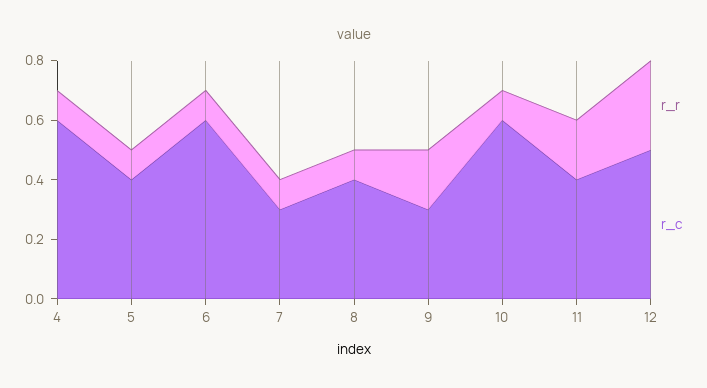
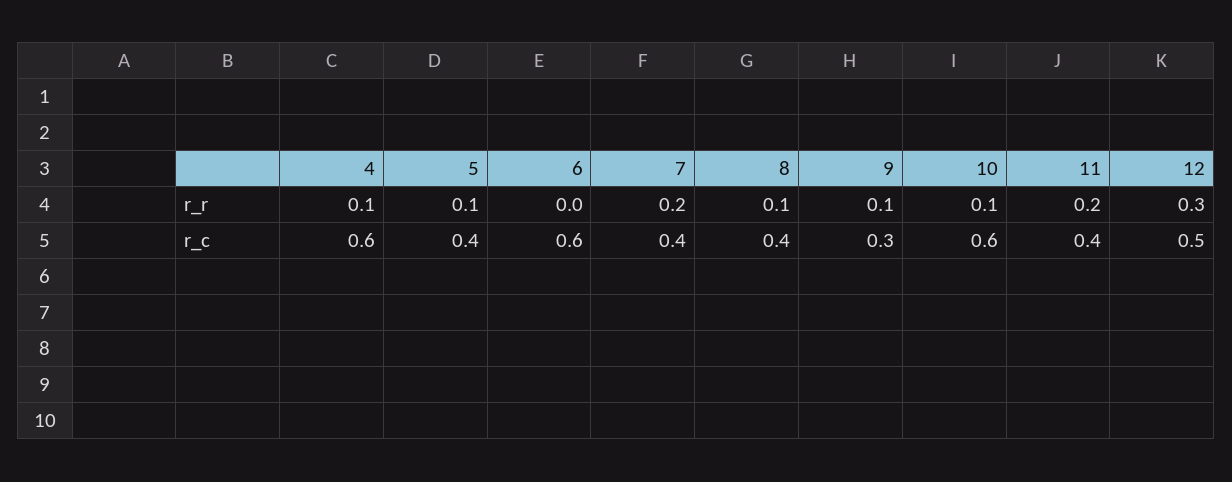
  {
    "r_r": {
      "4": 0.1,
      "5": 0.1,
-     "6": 0.1,
+     "6": 0,
-     "7": 0.1,
+     "7": 0.2,
      "8": 0.1,
-     "9": 0.2,
+     "9": 0.1,
      "10": 0.1,
      "11": 0.2,
      "12": 0.3
    },
    "r_c": {
      "4": 0.6,
      "5": 0.4,
      "6": 0.6,
-     "7": 0.3,
+     "7": 0.4,
      "8": 0.4,
      "9": 0.3,
      "10": 0.6,
      "11": 0.4,
      "12": 0.5
    }
  }

